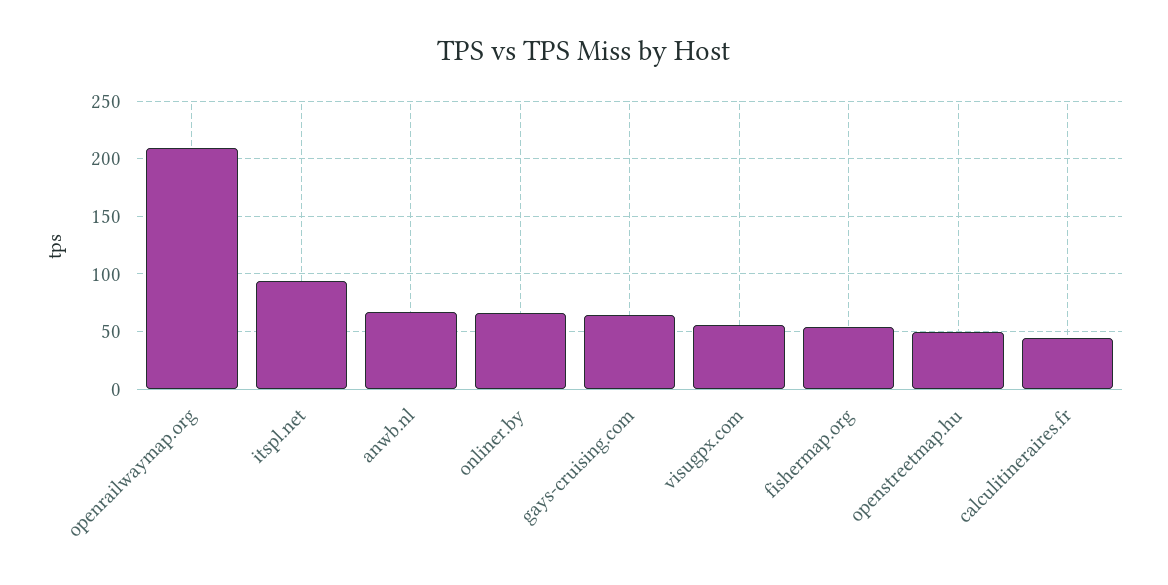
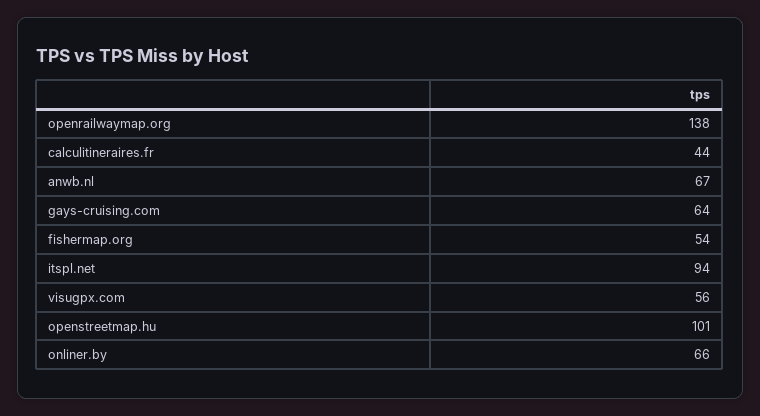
  {
-   "openrailwaymap.org": 210,
+   "openrailwaymap.org": 138,
    "itspl.net": 94,
    "anwb.nl": 67,
    "onliner.by": 66,
    "gays-cruising.com": 64,
    "visugpx.com": 56,
    "fishermap.org": 54,
-   "openstreetmap.hu": 50,
+   "openstreetmap.hu": 101,
    "calculitineraires.fr": 44
  }

